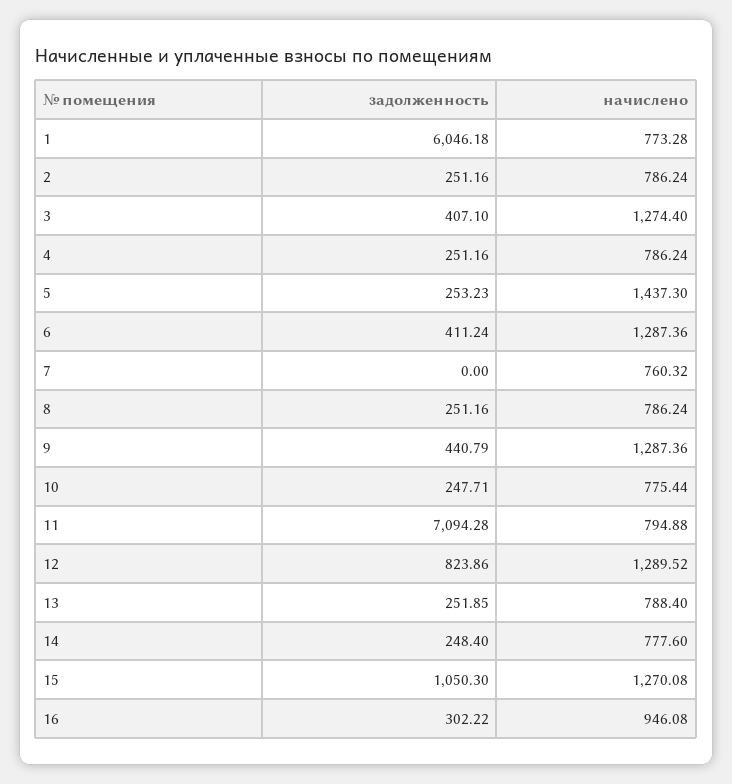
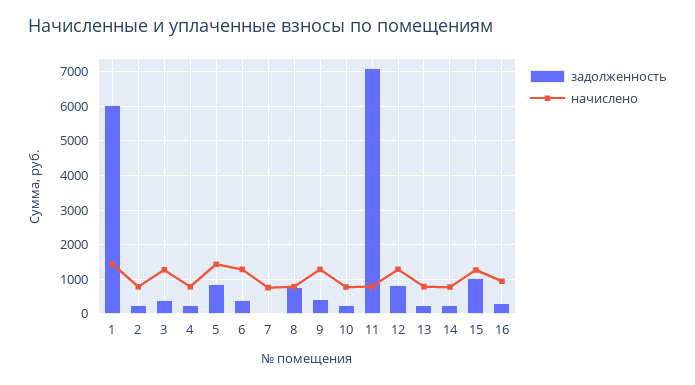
  {
    "задолженность": {
      "1": 6046.18,
      "2": 251.16,
      "3": 407.1,
      "4": 251.16,
-     "5": 253.23,
+     "5": 800,
      "6": 411.24,
      "7": 0,
-     "8": 251.16,
+     "8": 800,
      "9": 440.79,
      "10": 247.71,
      "11": 7094.28,
      "12": 823.86,
      "13": 251.85,
      "14": 248.4,
      "15": 1050.3,
      "16": 302.22
    },
    "начислено": {
-     "1": 773.28,
+     "1": 1400,
      "2": 786.24,
      "3": 1274.4,
      "4": 786.24,
      "5": 1437.3,
      "6": 1287.36,
      "7": 760.32,
      "8": 786.24,
      "9": 1287.36,
      "10": 775.44,
      "11": 794.88,
      "12": 1289.52,
      "13": 788.4,
      "14": 777.6,
      "15": 1270.08,
      "16": 946.08
    }
  }

